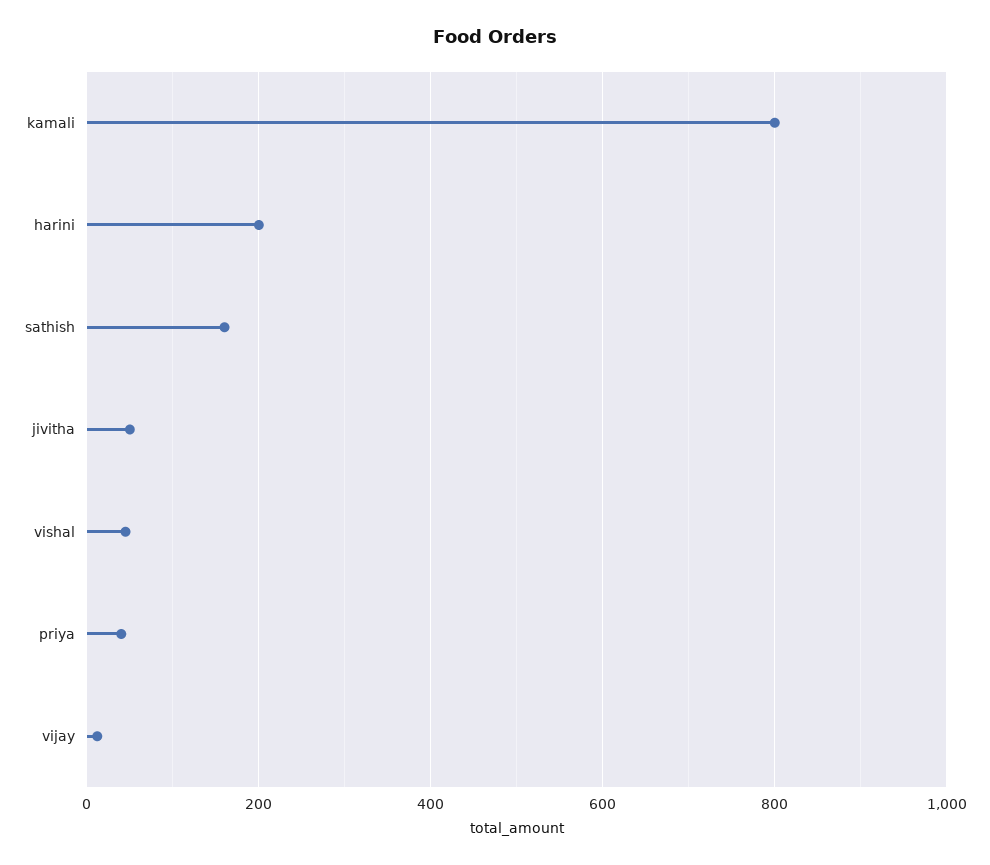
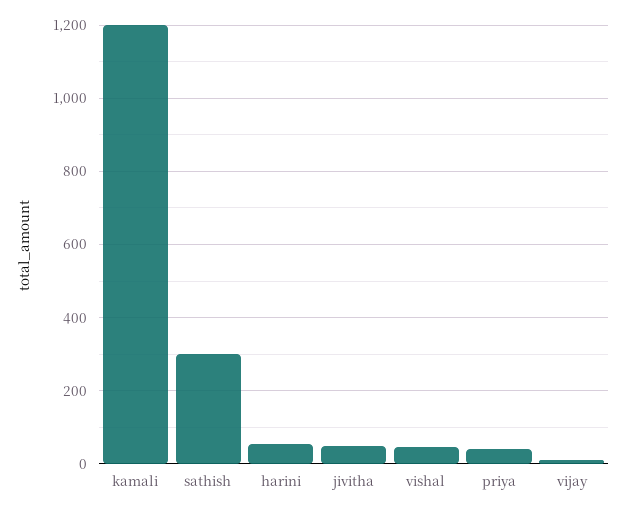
  {
-   "kamali": 800,
+   "kamali": 1200,
-   "harini": 200,
+   "harini": 60,
-   "sathish": 160,
+   "sathish": 300,
    "jivitha": 60,
    "vishal": 40,
    "priya": 40,
    "vijay": 20
  }

